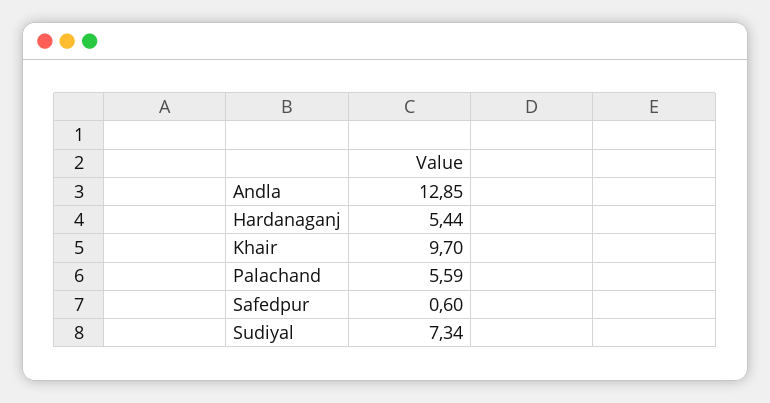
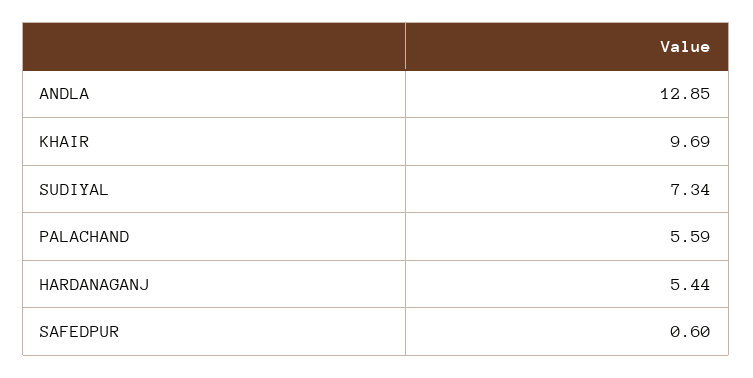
  {
    "Andla": 12.85,
    "Hardanaganj": 5.44,
-   "Khair": 9.7,
+   "Khair": 9.69,
    "Palachand": 5.59,
    "Safedpur": 0.6,
    "Sudiyal": 7.34
  }

